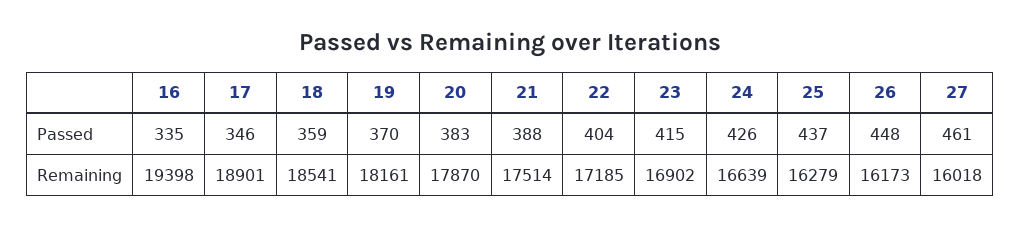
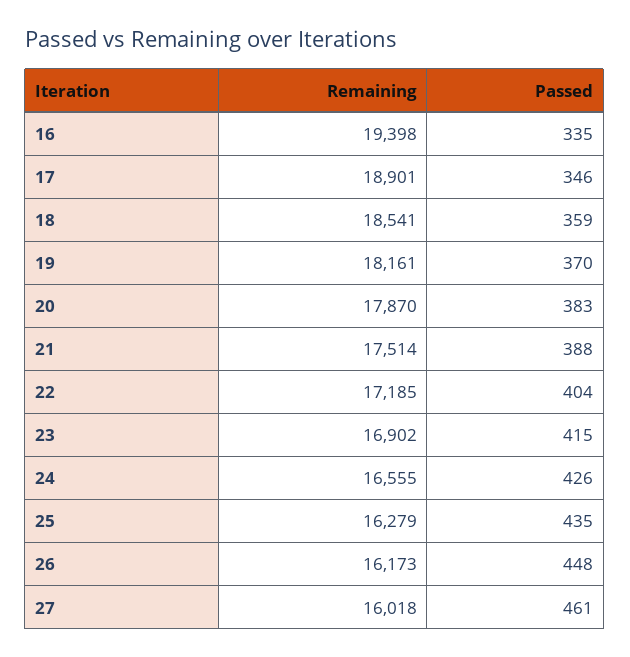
  {
    "16": {
      "Passed": 335,
      "Remaining": 19398
    },
    "17": {
      "Passed": 346,
      "Remaining": 18901
    },
    "18": {
      "Passed": 359,
      "Remaining": 18541
    },
    "19": {
      "Passed": 370,
      "Remaining": 18161
    },
    "20": {
      "Passed": 383,
      "Remaining": 17870
    },
    "21": {
      "Passed": 388,
      "Remaining": 17514
    },
    "22": {
      "Passed": 404,
      "Remaining": 17185
    },
    "23": {
      "Passed": 415,
      "Remaining": 16902
    },
    "24": {
      "Passed": 426,
-     "Remaining": 16639
+     "Remaining": 16555
    },
    "25": {
-     "Passed": 437,
+     "Passed": 435,
      "Remaining": 16279
    },
    "26": {
      "Passed": 448,
      "Remaining": 16173
    },
    "27": {
      "Passed": 461,
      "Remaining": 16018
    }
  }

